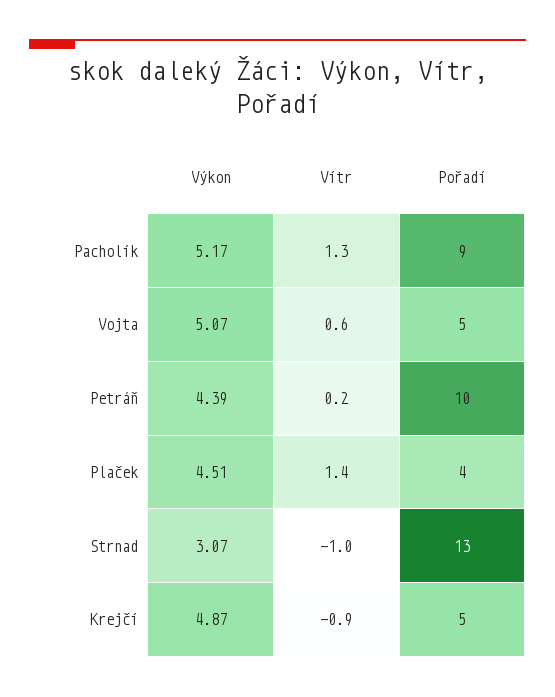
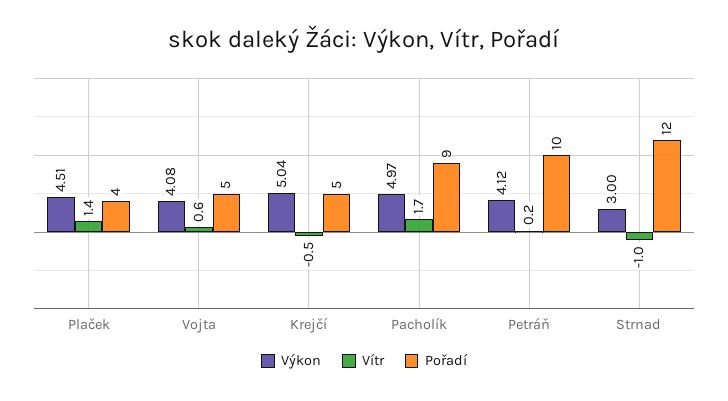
  {
    "Výkon": {
-     "Pacholík": 5.17,
+     "Pacholík": 4.97,
-     "Vojta": 5.07,
+     "Vojta": 4.08,
-     "Petráň": 4.39,
+     "Petráň": 4.12,
      "Plaček": 4.51,
-     "Strnad": 3.07,
+     "Strnad": 3,
-     "Krejčí": 4.87
+     "Krejčí": 5.04
    },
    "Vítr": {
-     "Pacholík": 1.3,
+     "Pacholík": 1.7,
      "Vojta": 0.6,
      "Petráň": 0.2,
      "Plaček": 1.4,
      "Strnad": -1,
-     "Krejčí": -0.9
+     "Krejčí": -0.5
    },
    "Pořadí": {
      "Pacholík": 9,
      "Vojta": 5,
      "Petráň": 10,
      "Plaček": 4,
-     "Strnad": 13,
+     "Strnad": 12,
      "Krejčí": 5
    }
  }

